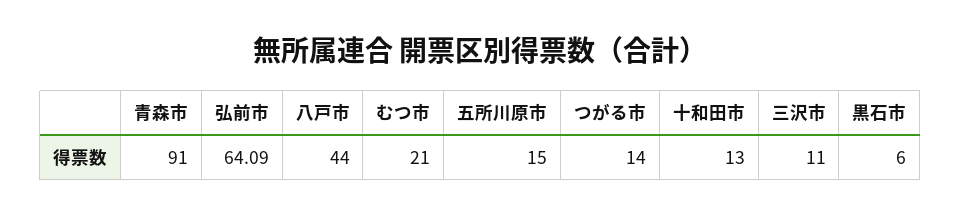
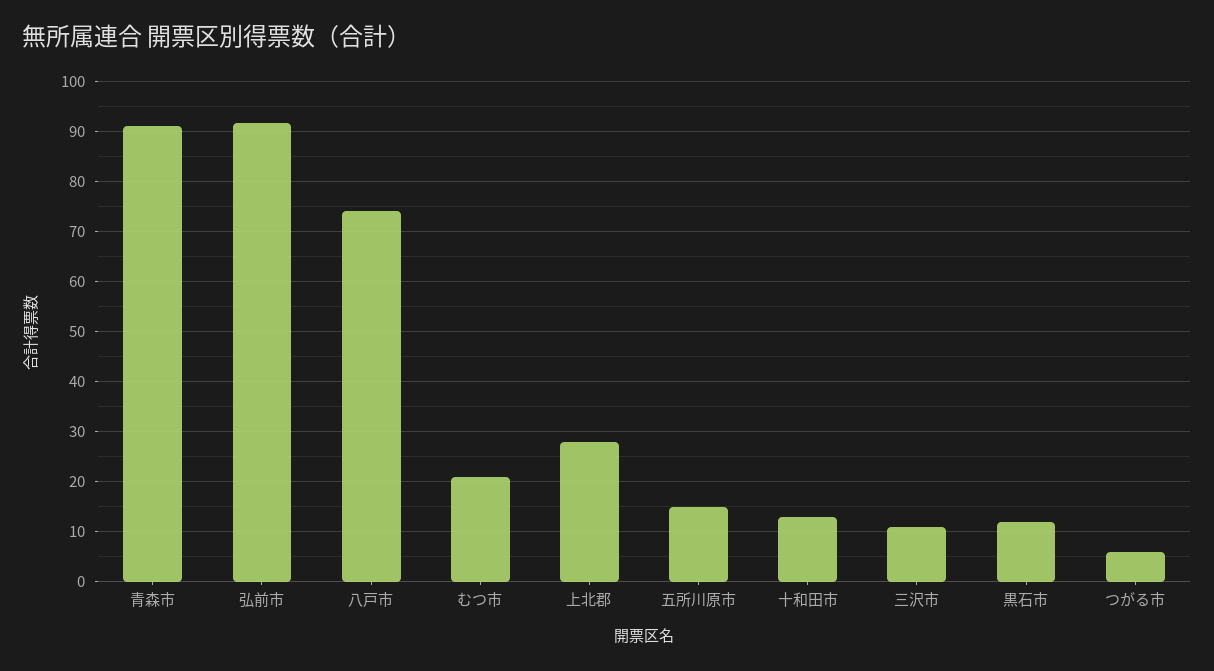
  {
    "青森市": 91,
-   "弘前市": 64.09,
+   "弘前市": 92,
-   "八戸市": 44,
+   "八戸市": 74,
    "むつ市": 21,
    "五所川原市": 15,
-   "つがる市": 14,
+   "つがる市": 6,
    "十和田市": 13,
    "三沢市": 11,
-   "黒石市": 6
+   "黒石市": 12,
+   "上北郡": 28
  }

